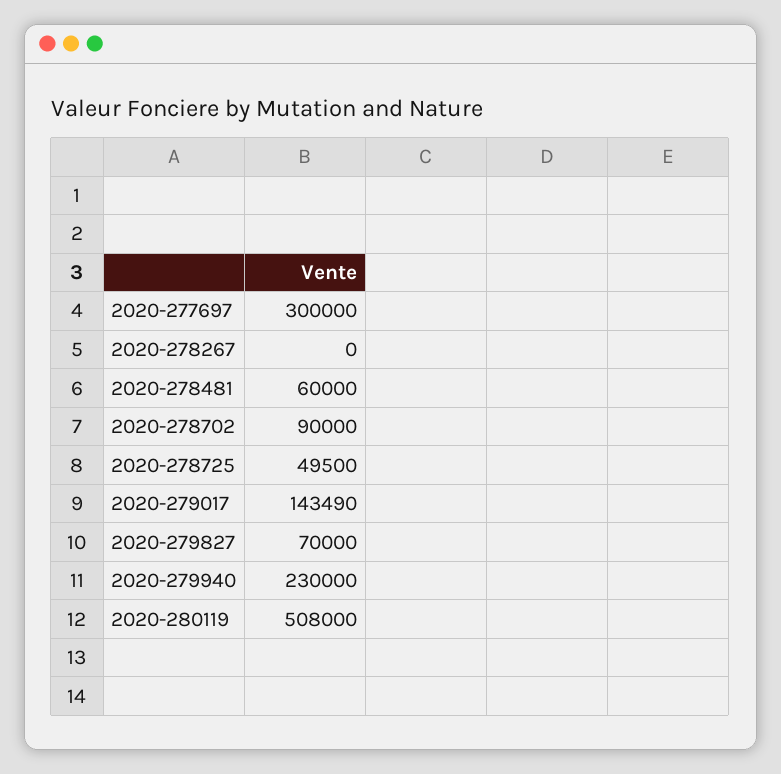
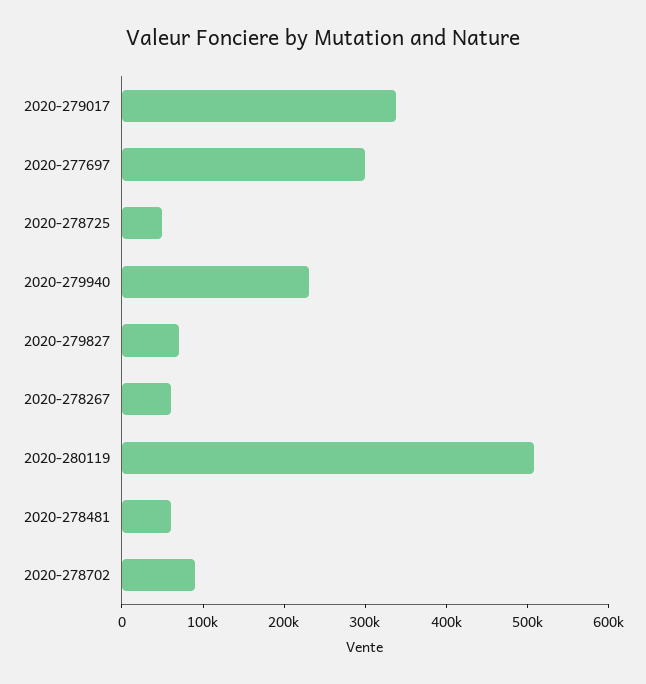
  {
    "2020-277697": 300000,
-   "2020-278267": 0,
+   "2020-278267": 60000,
    "2020-278481": 60000,
    "2020-278702": 90000,
    "2020-278725": 49500,
-   "2020-279017": 143490,
+   "2020-279017": 340000,
    "2020-279827": 70000,
    "2020-279940": 230000,
    "2020-280119": 508000
  }

